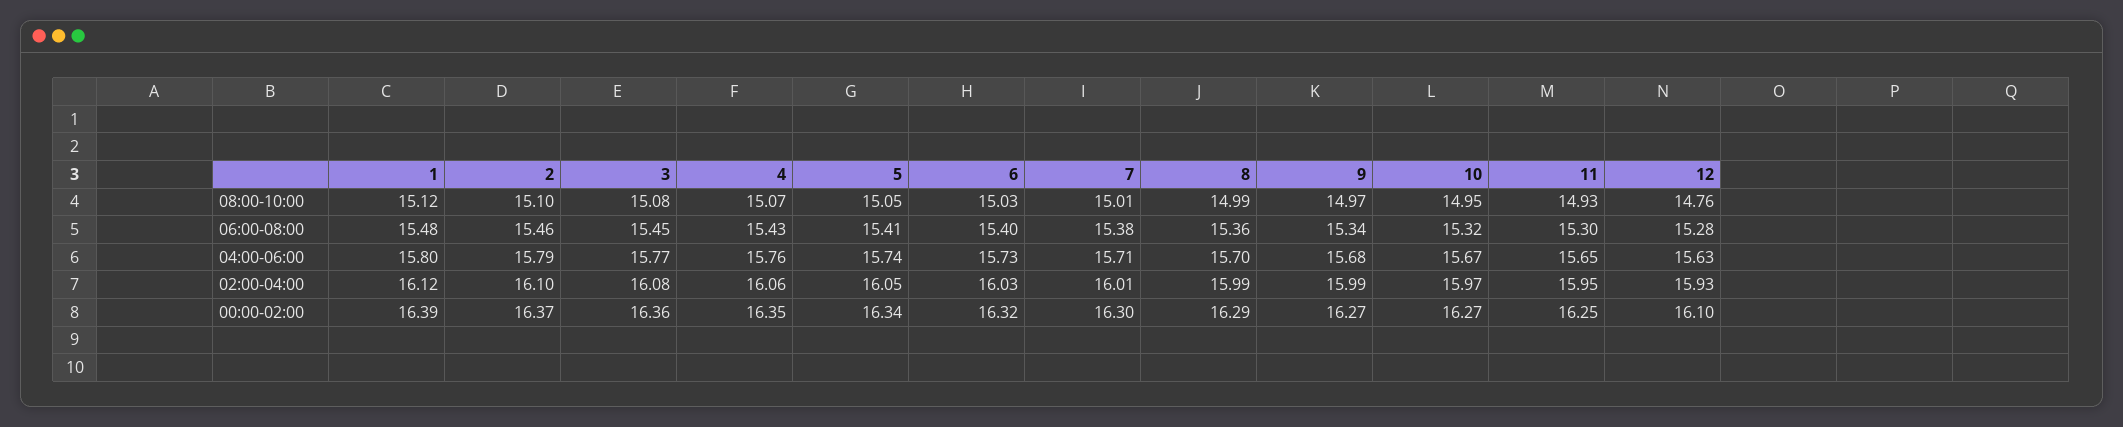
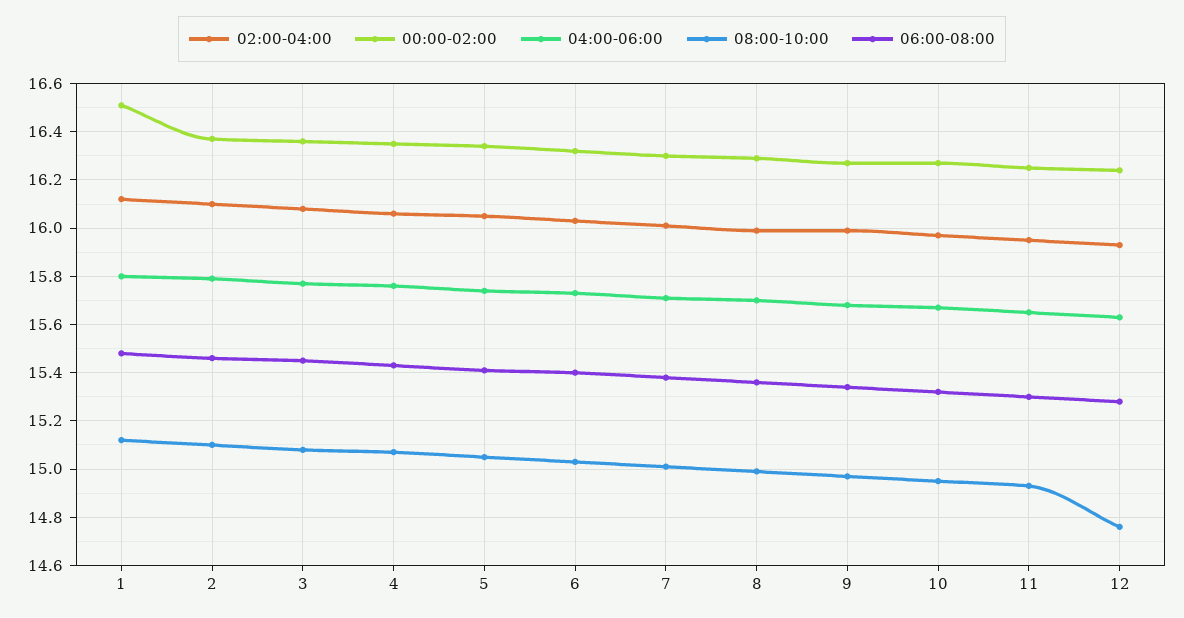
  {
    "08:00-10:00": {
      "1": 15.12,
      "2": 15.1,
      "3": 15.08,
      "4": 15.07,
      "5": 15.05,
      "6": 15.03,
      "7": 15.01,
      "8": 14.99,
      "9": 14.97,
      "10": 14.95,
      "11": 14.93,
      "12": 14.76
    },
    "06:00-08:00": {
      "1": 15.48,
      "2": 15.46,
      "3": 15.45,
      "4": 15.43,
      "5": 15.41,
      "6": 15.4,
      "7": 15.38,
      "8": 15.36,
      "9": 15.34,
      "10": 15.32,
      "11": 15.3,
      "12": 15.28
    },
    "04:00-06:00": {
      "1": 15.8,
      "2": 15.79,
      "3": 15.77,
      "4": 15.76,
      "5": 15.74,
      "6": 15.73,
      "7": 15.71,
      "8": 15.7,
      "9": 15.68,
      "10": 15.67,
      "11": 15.65,
      "12": 15.63
    },
    "02:00-04:00": {
      "1": 16.12,
      "2": 16.1,
      "3": 16.08,
      "4": 16.06,
      "5": 16.05,
      "6": 16.03,
      "7": 16.01,
      "8": 15.99,
      "9": 15.99,
      "10": 15.97,
      "11": 15.95,
      "12": 15.93
    },
    "00:00-02:00": {
-     "1": 16.39,
+     "1": 16.5,
      "2": 16.37,
      "3": 16.36,
      "4": 16.35,
      "5": 16.34,
      "6": 16.32,
      "7": 16.3,
      "8": 16.29,
      "9": 16.27,
      "10": 16.27,
      "11": 16.25,
-     "12": 16.1
+     "12": 16.25
    }
  }

